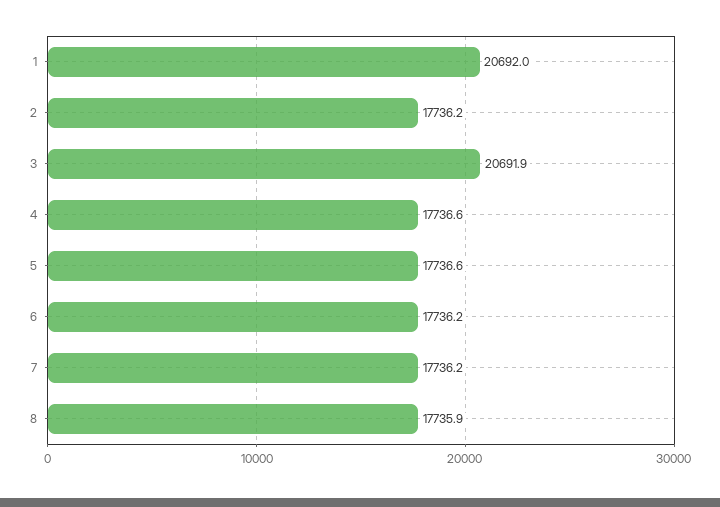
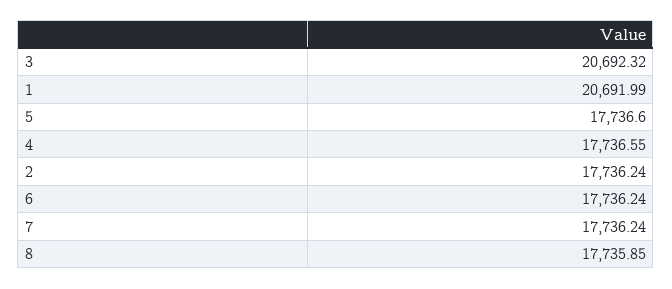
  {
    "1": 20691.99,
    "2": 17736.24,
-   "3": 20691.9,
+   "3": 20692.32,
    "4": 17736.55,
    "5": 17736.6,
    "6": 17736.24,
    "7": 17736.24,
    "8": 17735.85
  }

